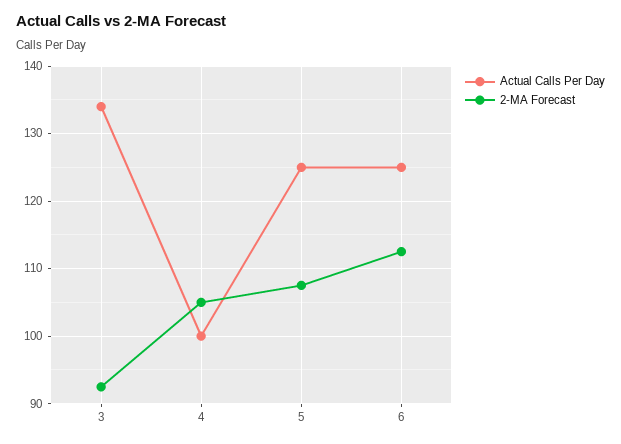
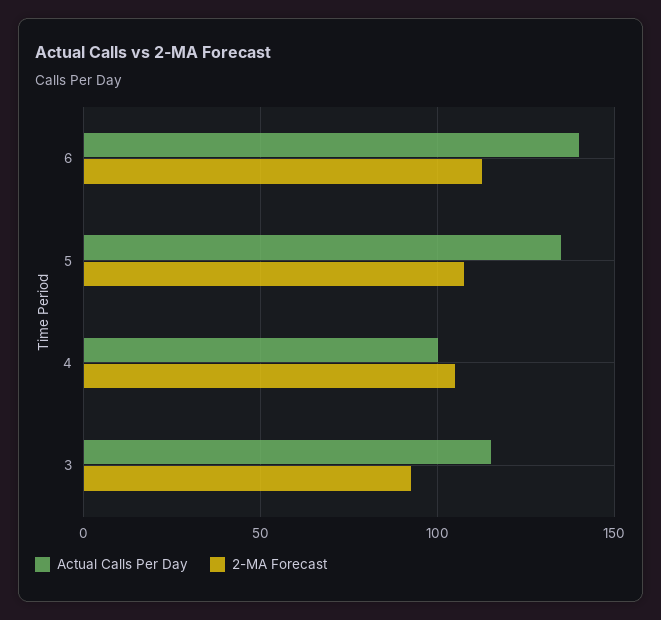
  {
    "Actual Calls Per Day": {
-     "3": 134,
+     "3": 115,
      "4": 100,
-     "5": 125,
+     "5": 135,
-     "6": 125
+     "6": 140
    },
    "2-MA Forecast": {
      "3": 93,
      "4": 105,
      "5": 108,
      "6": 113
    }
  }

